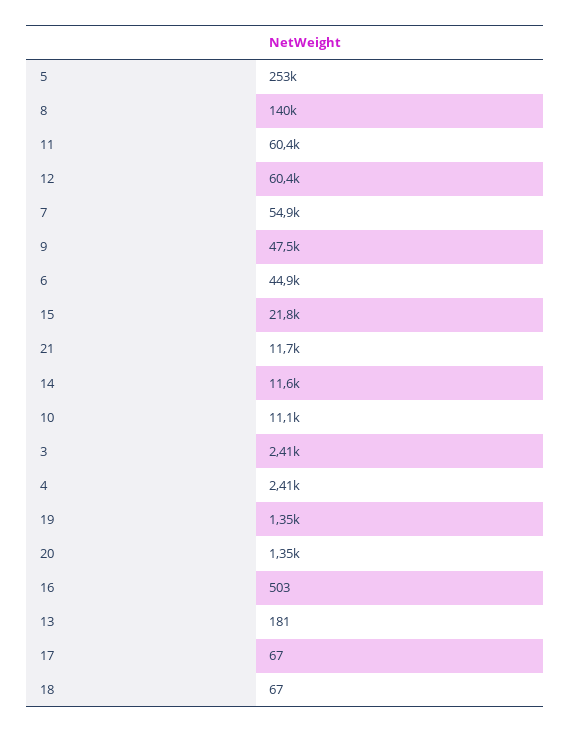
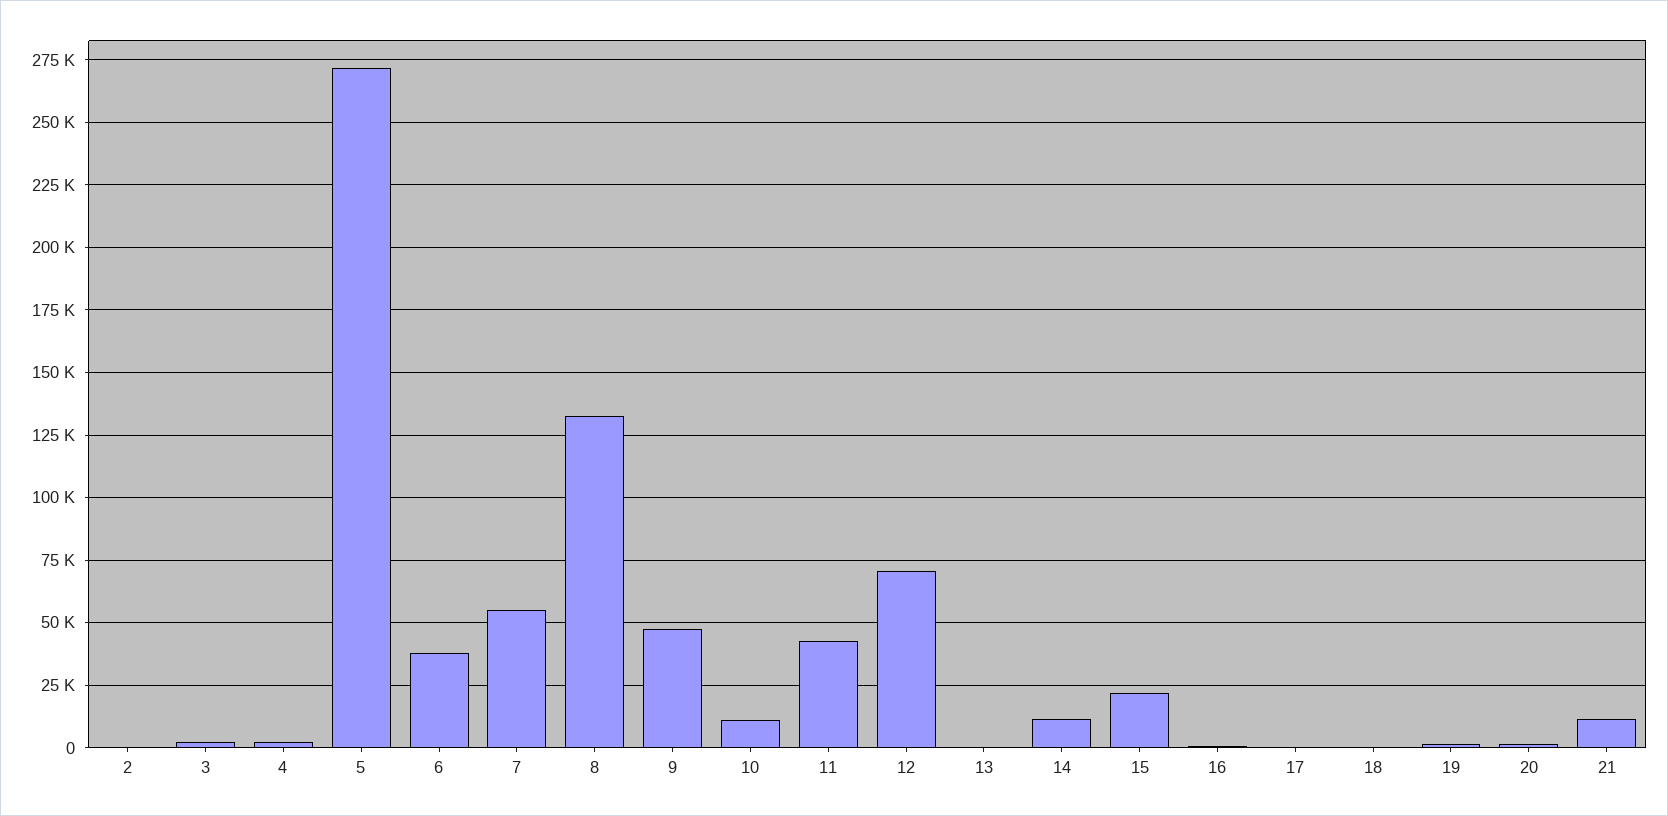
  {
-   "5": 253000,
+   "5": 272500,
-   "8": 140000,
+   "8": 132500,
-   "11": 60400,
+   "11": 42500,
-   "12": 60400,
+   "12": 70000,
    "7": 54900,
    "9": 47500,
-   "6": 44900,
+   "6": 37500,
    "15": 21800,
    "21": 11700,
    "14": 11600,
    "10": 11100,
    "3": 2410,
    "4": 2410,
    "19": 1350,
    "20": 1350,
    "16": 503,
    "13": 181,
    "17": 67,
-   "18": 67
+   "18": 67,
+   "2": 0
  }

